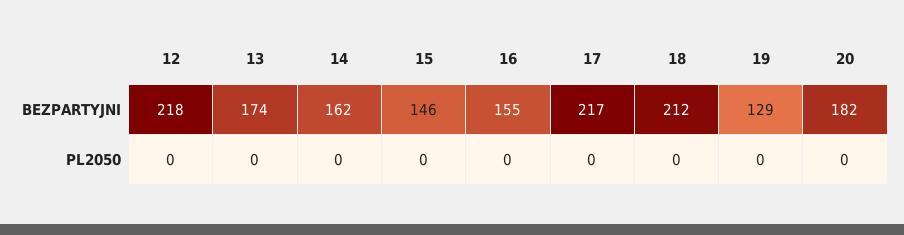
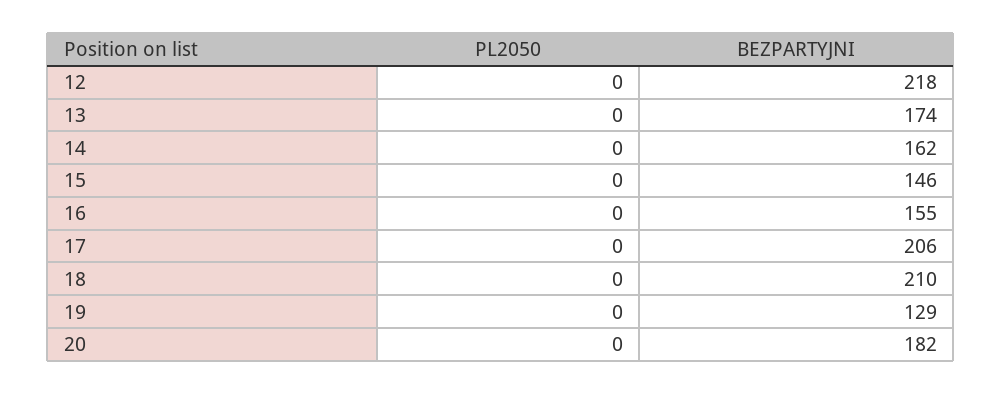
  {
    "12": {
      "BEZPARTYJNI": 218,
      "PL2050": 0
    },
    "13": {
      "BEZPARTYJNI": 174,
      "PL2050": 0
    },
    "14": {
      "BEZPARTYJNI": 162,
      "PL2050": 0
    },
    "15": {
      "BEZPARTYJNI": 146,
      "PL2050": 0
    },
    "16": {
      "BEZPARTYJNI": 155,
      "PL2050": 0
    },
    "17": {
-     "BEZPARTYJNI": 217,
+     "BEZPARTYJNI": 206,
      "PL2050": 0
    },
    "18": {
-     "BEZPARTYJNI": 212,
+     "BEZPARTYJNI": 210,
      "PL2050": 0
    },
    "19": {
      "BEZPARTYJNI": 129,
      "PL2050": 0
    },
    "20": {
      "BEZPARTYJNI": 182,
      "PL2050": 0
    }
  }

